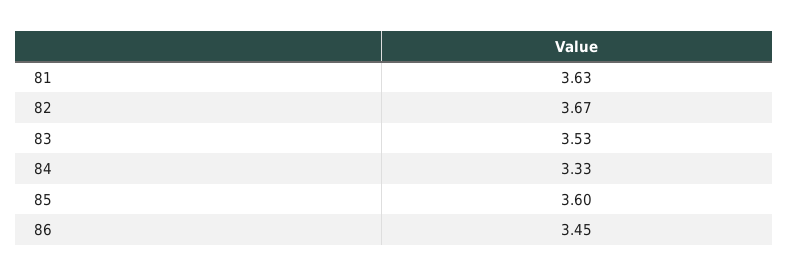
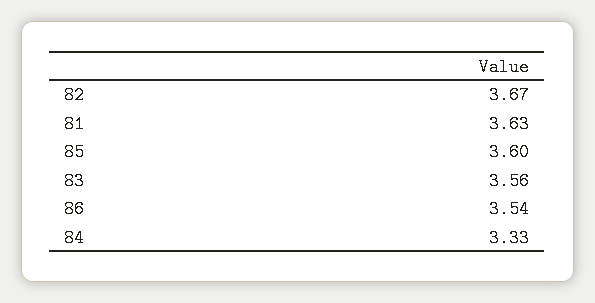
  {
    "81": 3.63,
    "82": 3.67,
-   "83": 3.53,
+   "83": 3.56,
    "84": 3.33,
    "85": 3.6,
-   "86": 3.45
+   "86": 3.54
  }

